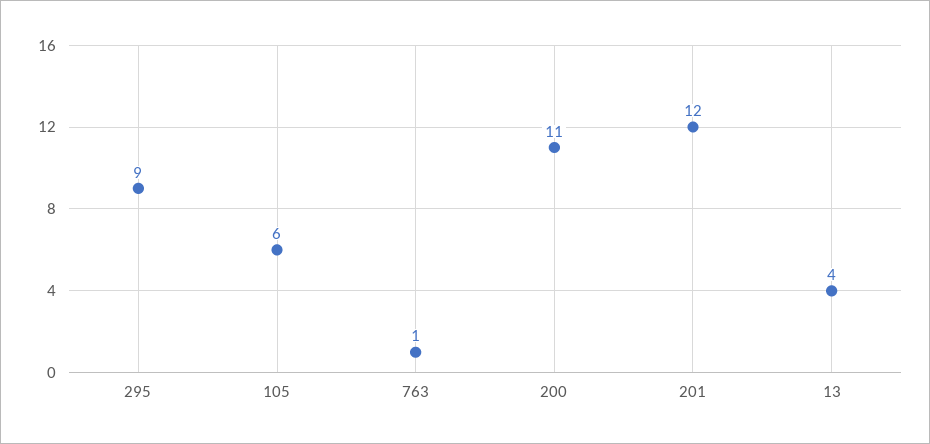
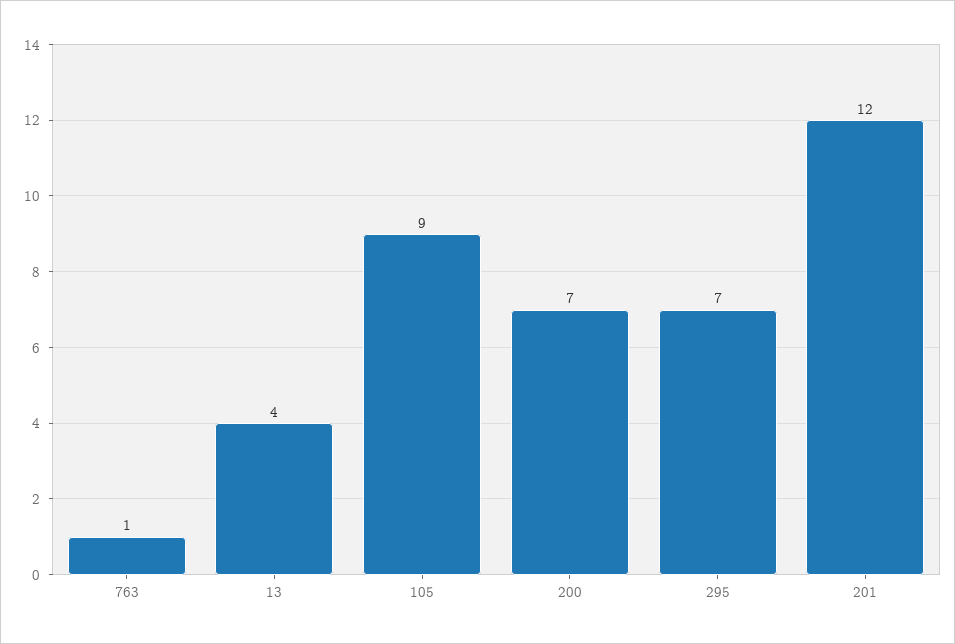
  {
-   "295": 9,
+   "295": 7,
-   "105": 6,
+   "105": 9,
    "763": 1,
-   "200": 11,
+   "200": 7,
    "201": 12,
    "13": 4
  }

